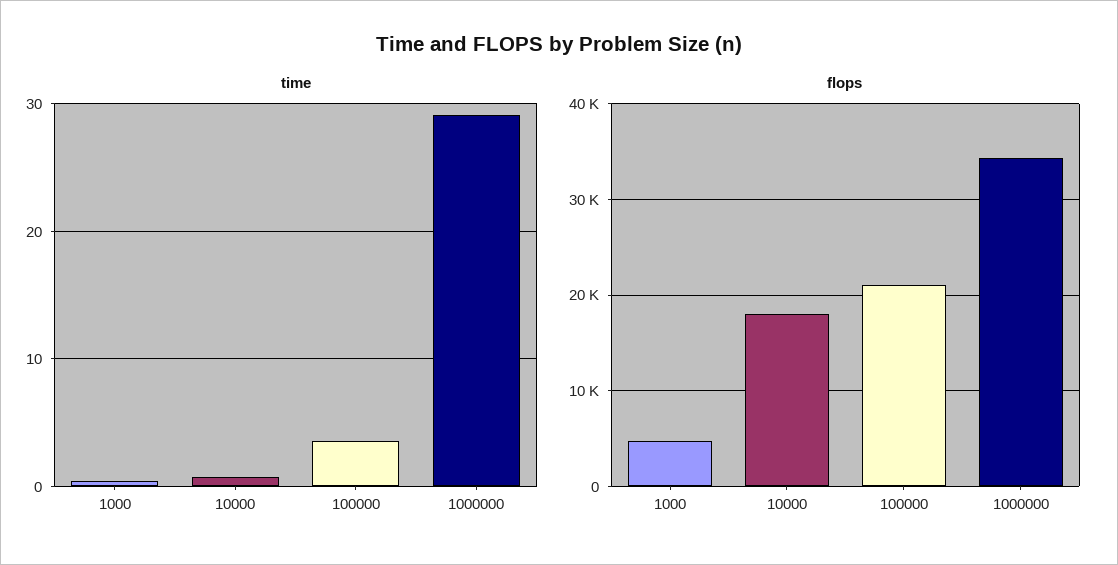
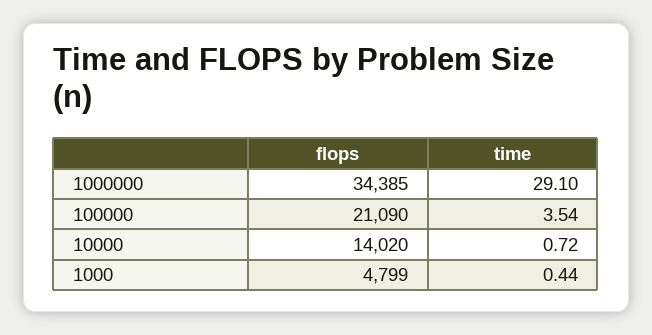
  {
    "time": {
      "1000": 0.44,
      "10000": 0.72,
      "100000": 3.54,
      "1000000": 29.1
    },
    "flops": {
      "1000": 4799,
-     "10000": 18000,
+     "10000": 14020,
      "100000": 21090,
      "1000000": 34385
    }
  }

